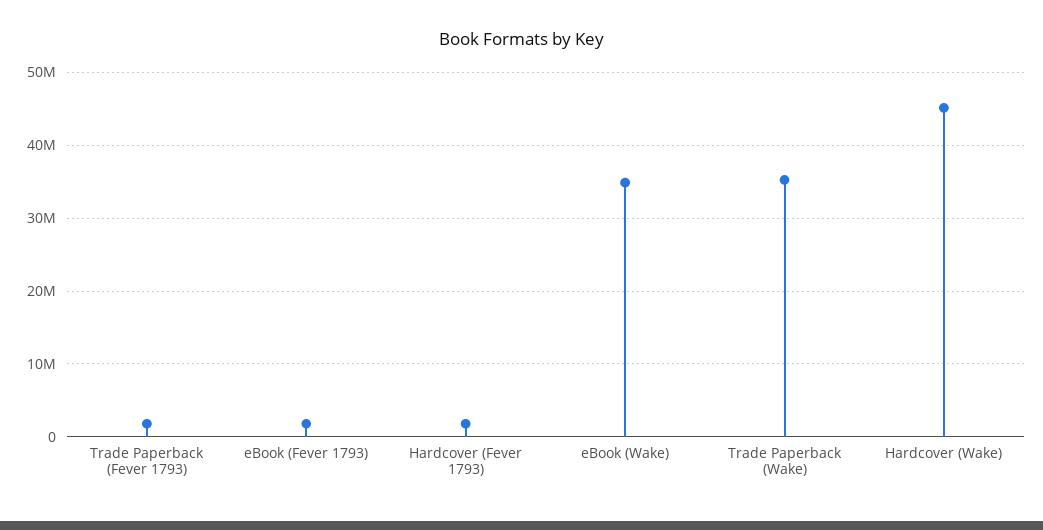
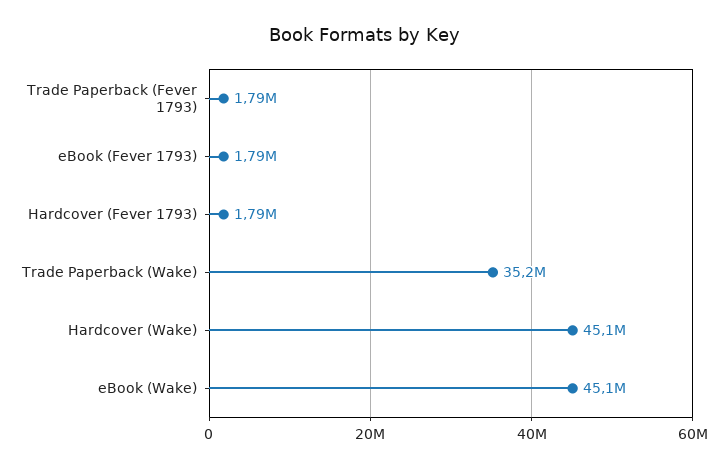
  {
    "Trade Paperback (Fever 1793)": 1790000,
    "eBook (Fever 1793)": 1790000,
    "Hardcover (Fever 1793)": 1790000,
-   "eBook (Wake)": 35000000,
+   "eBook (Wake)": 45100000,
    "Trade Paperback (Wake)": 35200000,
    "Hardcover (Wake)": 45100000
  }

